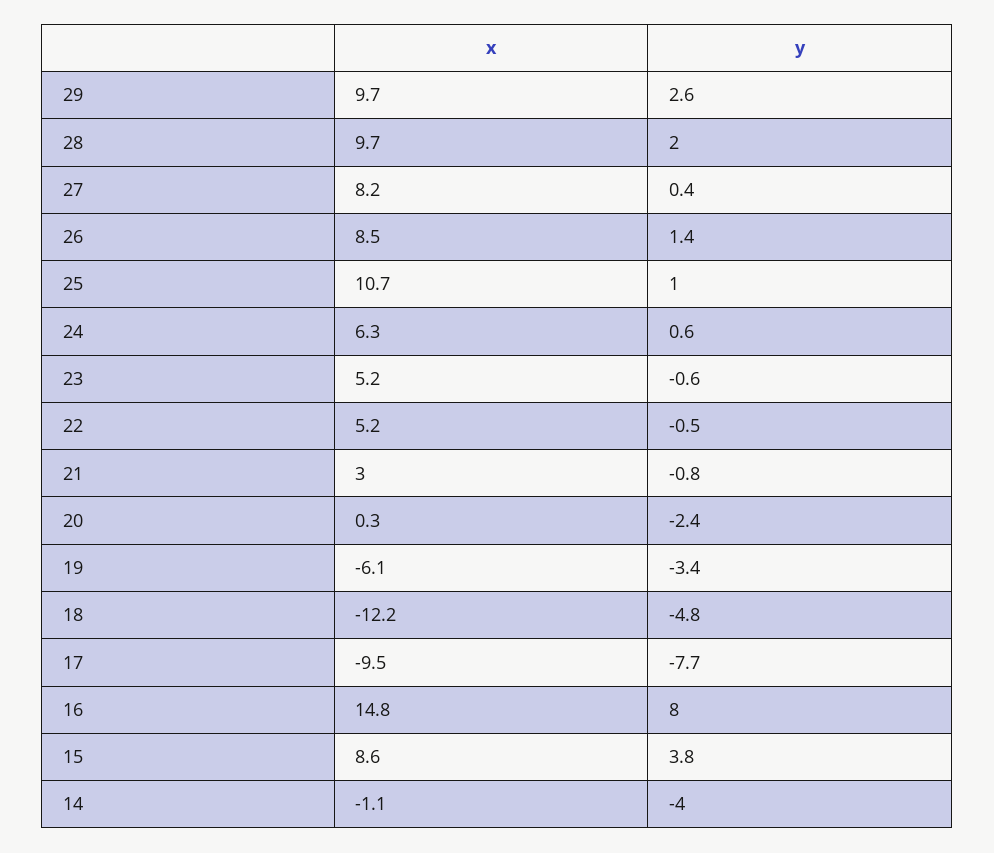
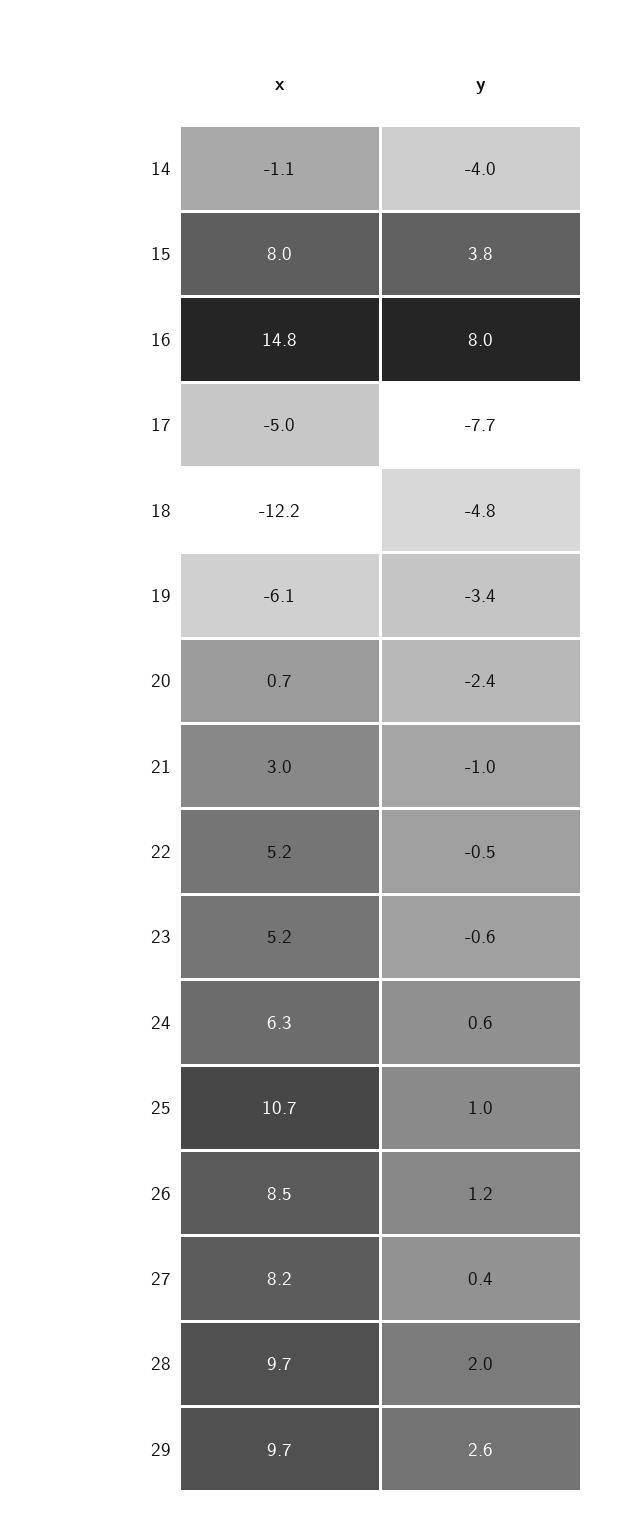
  {
    "x": {
      "29": 9.7,
      "28": 9.7,
      "27": 8.2,
      "26": 8.5,
      "25": 10.7,
      "24": 6.3,
      "23": 5.2,
      "22": 5.2,
      "21": 3,
-     "20": 0.3,
+     "20": 0.7,
      "19": -6.1,
      "18": -12.2,
-     "17": -9.5,
+     "17": -5,
      "16": 14.8,
-     "15": 8.6,
+     "15": 8,
      "14": -1.1
    },
    "y": {
      "29": 2.6,
      "28": 2,
      "27": 0.4,
-     "26": 1.4,
+     "26": 1.2,
      "25": 1,
      "24": 0.6,
      "23": -0.6,
      "22": -0.5,
-     "21": -0.8,
+     "21": -1,
      "20": -2.4,
      "19": -3.4,
      "18": -4.8,
      "17": -7.7,
      "16": 8,
      "15": 3.8,
      "14": -4
    }
  }

